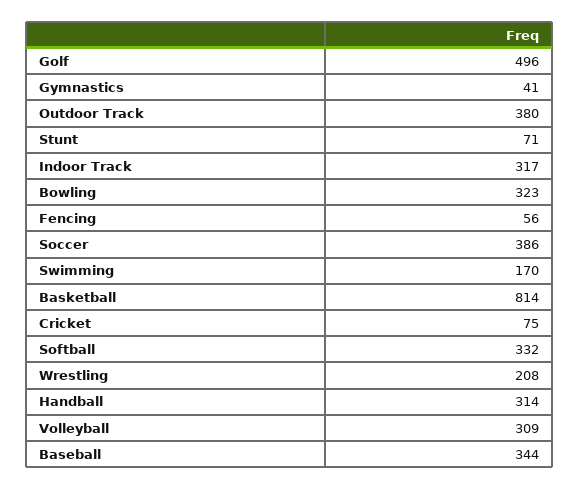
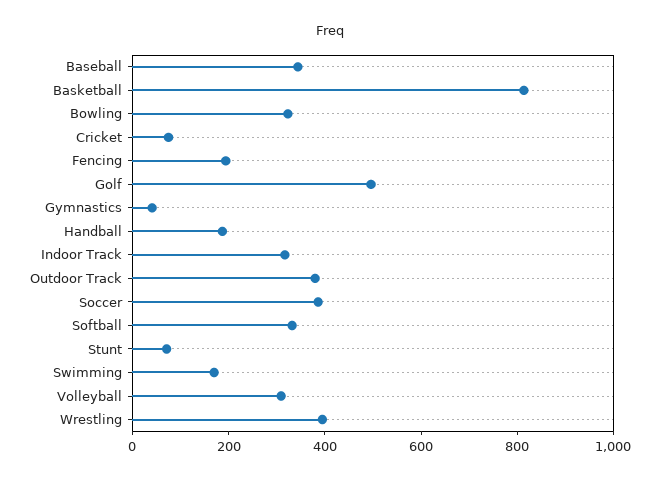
  {
    "Golf": 496,
    "Gymnastics": 41,
    "Outdoor Track": 380,
    "Stunt": 71,
    "Indoor Track": 317,
    "Bowling": 323,
-   "Fencing": 56,
+   "Fencing": 200,
    "Soccer": 386,
    "Swimming": 170,
    "Basketball": 814,
    "Cricket": 75,
    "Softball": 332,
-   "Wrestling": 208,
+   "Wrestling": 400,
-   "Handball": 314,
+   "Handball": 200,
    "Volleyball": 309,
    "Baseball": 344
  }

